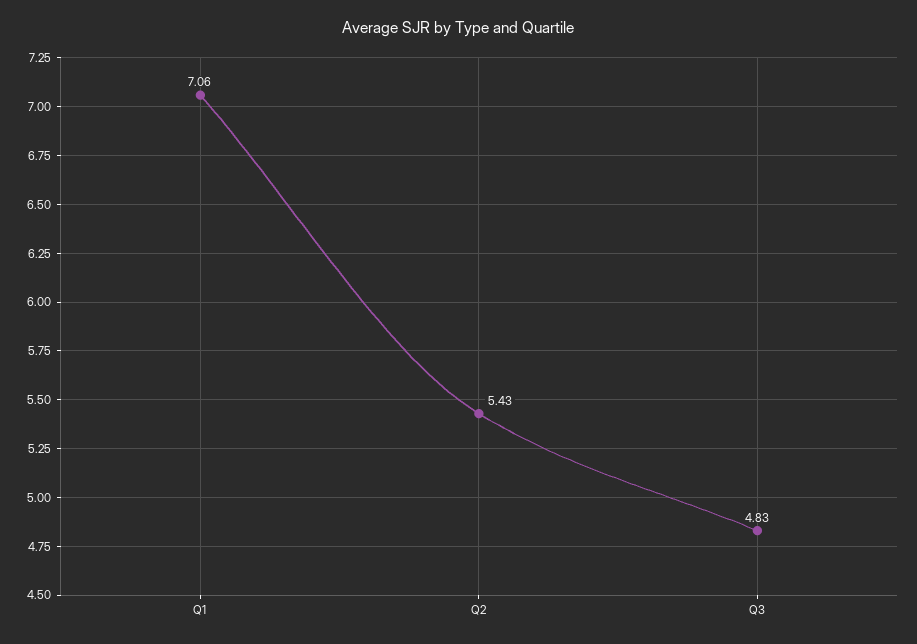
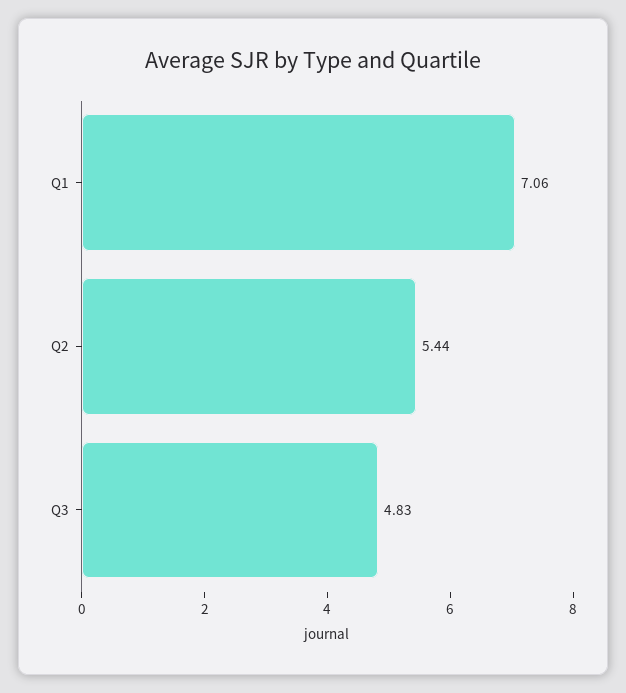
  {
    "Q1": 7.06,
-   "Q2": 5.43,
+   "Q2": 5.44,
    "Q3": 4.83
  }

